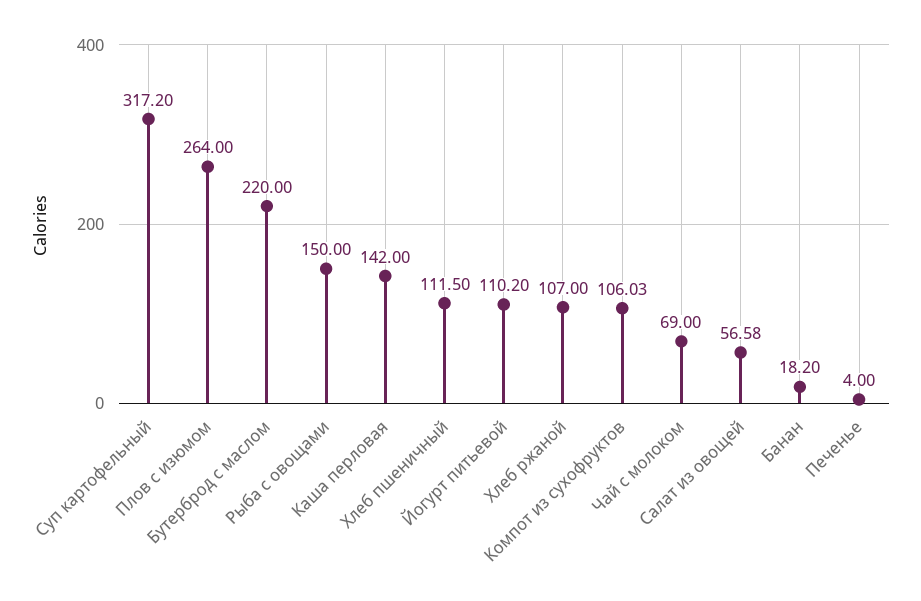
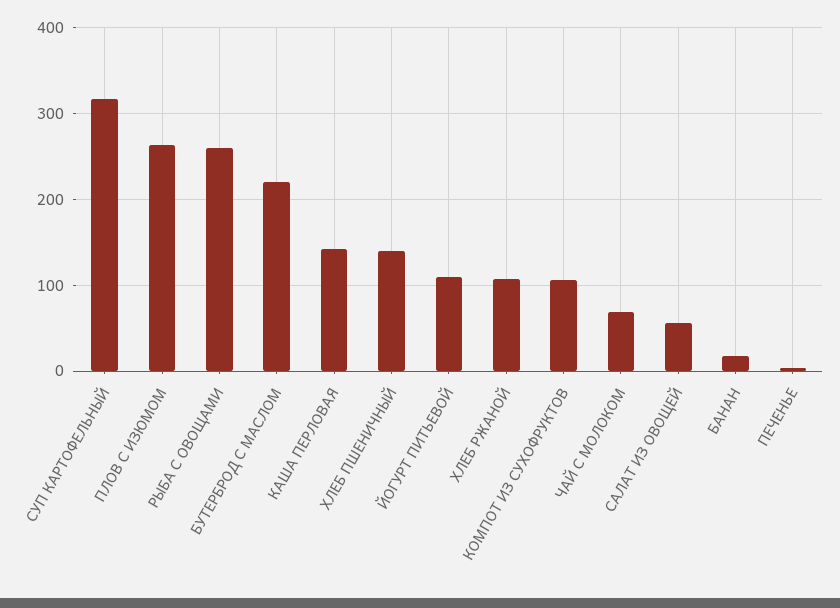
  {
    "Суп картофельный": 317.2,
    "Плов с изюмом": 264,
    "Бутерброд с маслом": 220,
-   "Рыба с овощами": 150,
+   "Рыба с овощами": 260,
    "Каша перловая": 142,
-   "Хлеб пшеничный": 111.5,
+   "Хлеб пшеничный": 140,
    "Йогурт питьевой": 110.2,
    "Хлеб ржаной": 107,
    "Компот из сухофруктов": 106.03,
    "Чай с молоком": 69,
    "Салат из овощей": 56.58,
    "Банан": 18.2,
    "Печенье": 4
  }

